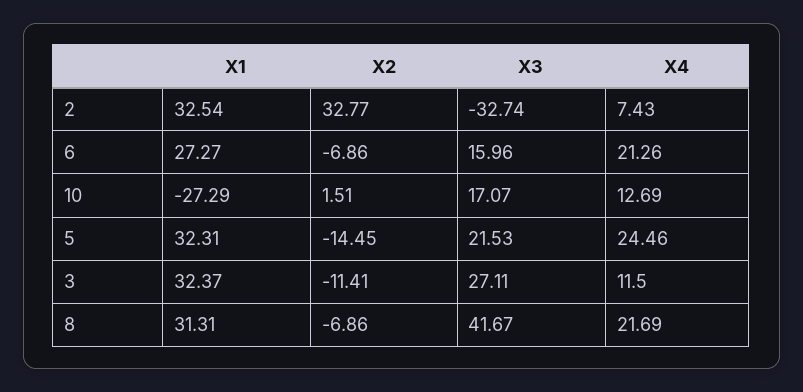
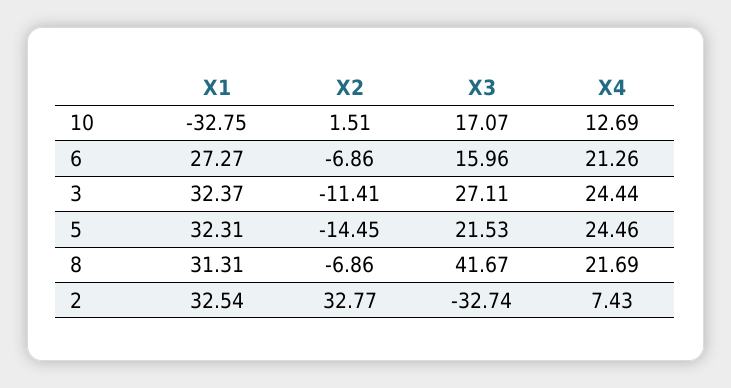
  {
    "X1": {
      "2": 32.54,
      "6": 27.27,
-     "10": -27.29,
+     "10": -32.75,
      "5": 32.31,
      "3": 32.37,
      "8": 31.31
    },
    "X2": {
      "2": 32.77,
      "6": -6.86,
      "10": 1.51,
      "5": -14.45,
      "3": -11.41,
      "8": -6.86
    },
    "X3": {
      "2": -32.74,
      "6": 15.96,
      "10": 17.07,
      "5": 21.53,
      "3": 27.11,
      "8": 41.67
    },
    "X4": {
      "2": 7.43,
      "6": 21.26,
      "10": 12.69,
      "5": 24.46,
-     "3": 11.5,
+     "3": 24.44,
      "8": 21.69
    }
  }

